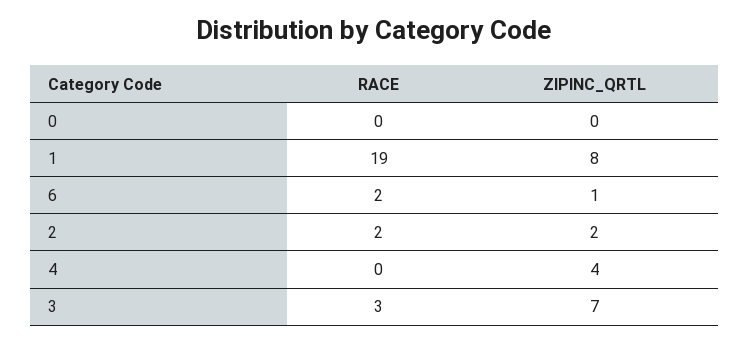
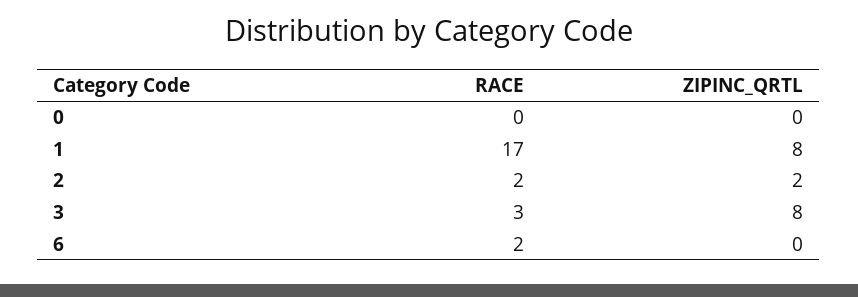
  {
    "RACE": {
      "0": 0,
-     "1": 19,
+     "1": 17,
      "6": 2,
      "2": 2,
-     "4": 0,
      "3": 3
    },
    "ZIPINC_QRTL": {
      "0": 0,
      "1": 8,
-     "6": 1,
+     "6": 0,
      "2": 2,
-     "4": 4,
-     "3": 7
+     "3": 8
    }
  }

